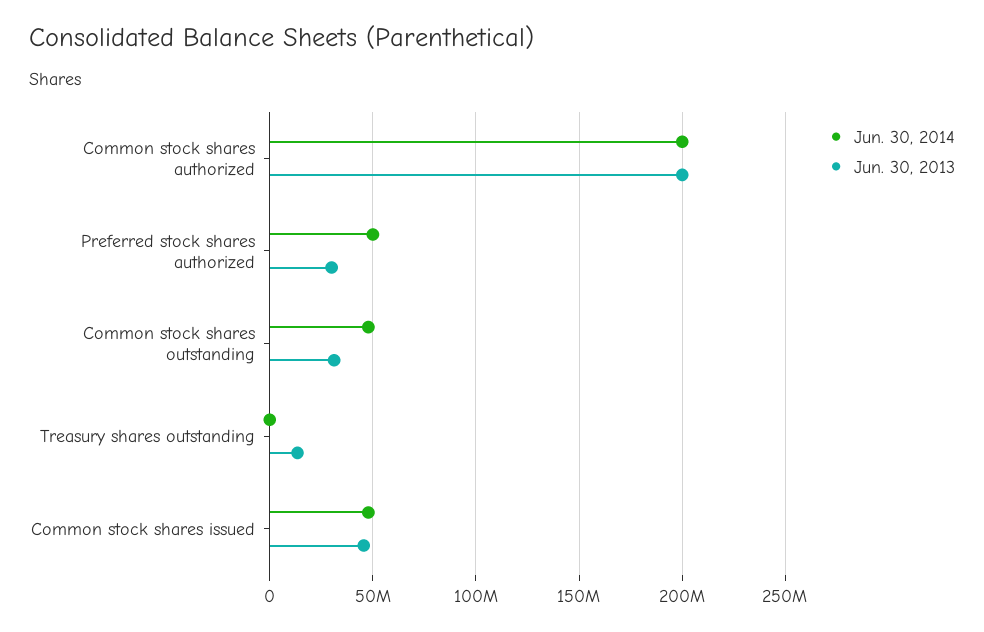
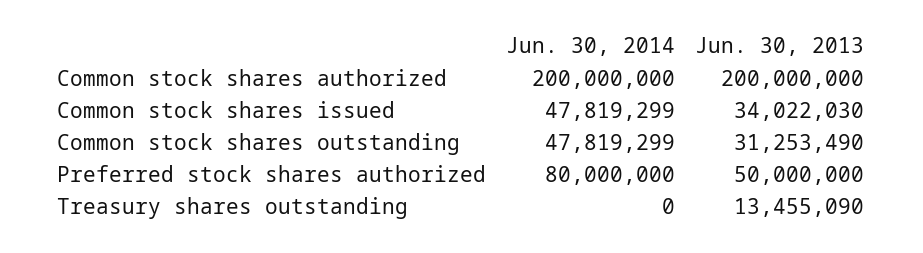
  {
    "Jun. 30, 2014": {
      "Common stock shares authorized": 200000000,
-     "Preferred stock shares authorized": 50000000,
+     "Preferred stock shares authorized": 80000000,
      "Common stock shares outstanding": 47819299,
      "Treasury shares outstanding": 0,
      "Common stock shares issued": 47819299
    },
    "Jun. 30, 2013": {
      "Common stock shares authorized": 200000000,
-     "Preferred stock shares authorized": 30000000,
+     "Preferred stock shares authorized": 50000000,
      "Common stock shares outstanding": 31253490,
      "Treasury shares outstanding": 13455090,
-     "Common stock shares issued": 45000000
+     "Common stock shares issued": 34022030
    }
  }

